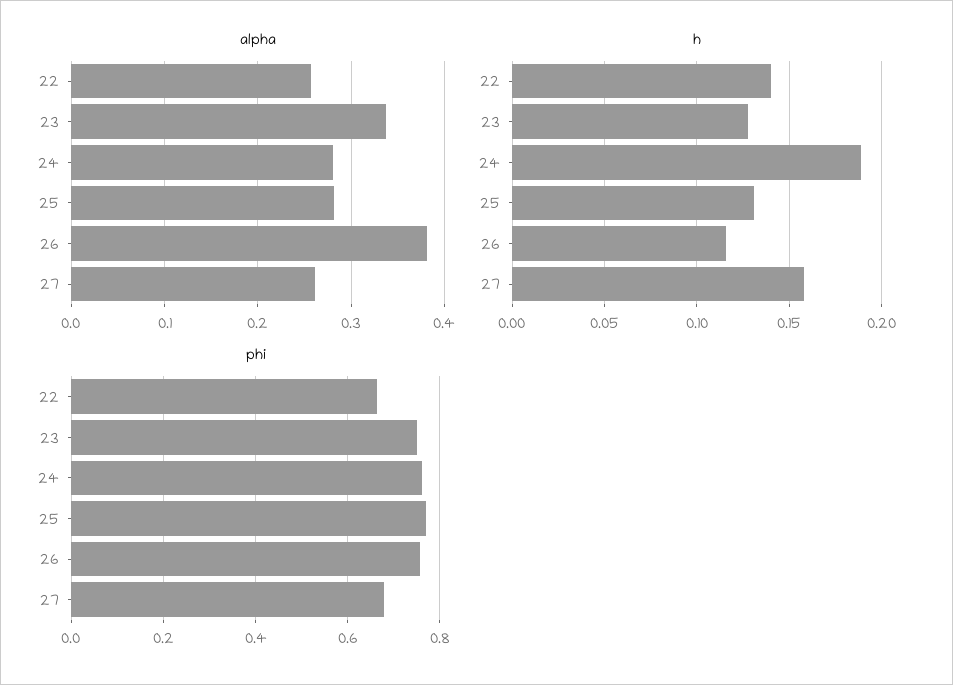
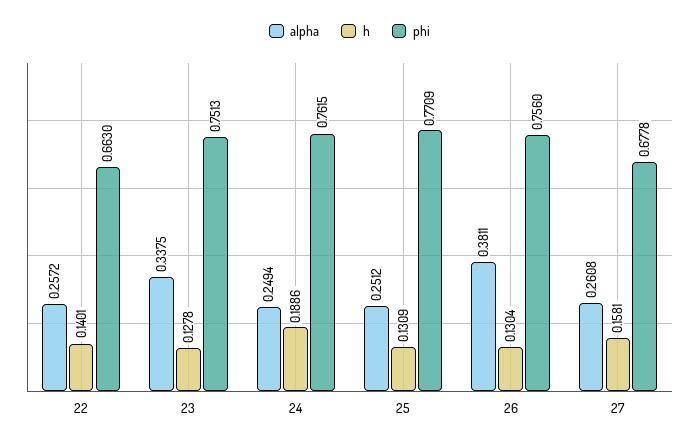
  {
    "alpha": {
      "22": 0.2572,
      "23": 0.3375,
-     "24": 0.28,
+     "24": 0.2494,
-     "25": 0.28,
+     "25": 0.2512,
      "26": 0.3811,
      "27": 0.2608
    },
    "h": {
      "22": 0.1401,
      "23": 0.1278,
      "24": 0.1886,
      "25": 0.1309,
-     "26": 0.115,
+     "26": 0.1304,
      "27": 0.1581
    },
    "phi": {
      "22": 0.663,
      "23": 0.7513,
      "24": 0.7615,
      "25": 0.7709,
      "26": 0.756,
      "27": 0.6778
    }
  }

